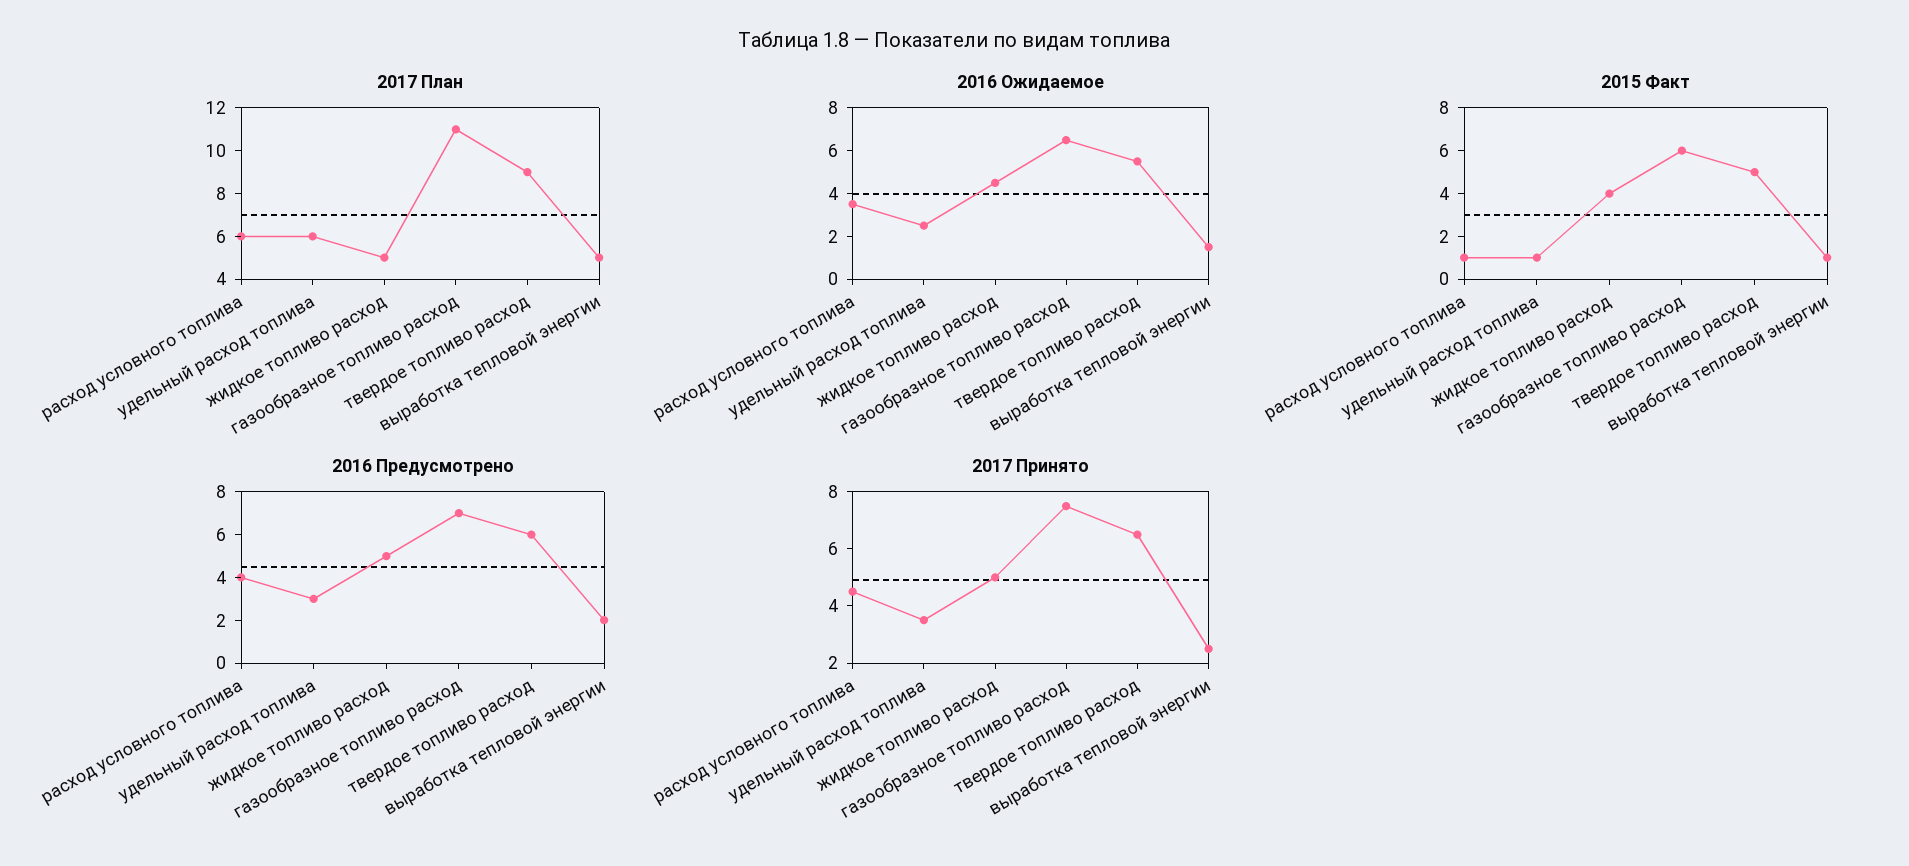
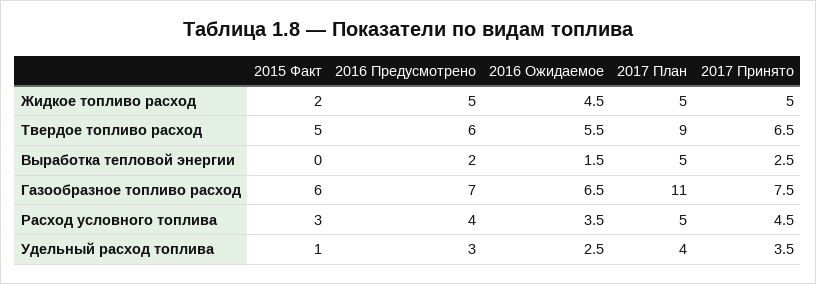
  {
    "2017 План": {
-     "расход условного топлива": 6,
+     "расход условного топлива": 5,
-     "удельный расход топлива": 6,
+     "удельный расход топлива": 4,
      "жидкое топливо расход": 5,
      "газообразное топливо расход": 11,
      "твердое топливо расход": 9,
      "выработка тепловой энергии": 5
    },
    "2016 Ожидаемое": {
      "расход условного топлива": 3.5,
      "удельный расход топлива": 2.5,
      "жидкое топливо расход": 4.5,
      "газообразное топливо расход": 6.5,
      "твердое топливо расход": 5.5,
      "выработка тепловой энергии": 1.5
    },
    "2015 Факт": {
-     "расход условного топлива": 1,
+     "расход условного топлива": 3,
      "удельный расход топлива": 1,
-     "жидкое топливо расход": 4,
+     "жидкое топливо расход": 2,
      "газообразное топливо расход": 6,
      "твердое топливо расход": 5,
-     "выработка тепловой энергии": 1
+     "выработка тепловой энергии": 0
    },
    "2016 Предусмотрено": {
      "расход условного топлива": 4,
      "удельный расход топлива": 3,
      "жидкое топливо расход": 5,
      "газообразное топливо расход": 7,
      "твердое топливо расход": 6,
      "выработка тепловой энергии": 2
    },
    "2017 Принято": {
      "расход условного топлива": 4.5,
      "удельный расход топлива": 3.5,
      "жидкое топливо расход": 5,
      "газообразное топливо расход": 7.5,
      "твердое топливо расход": 6.5,
      "выработка тепловой энергии": 2.5
    }
  }

